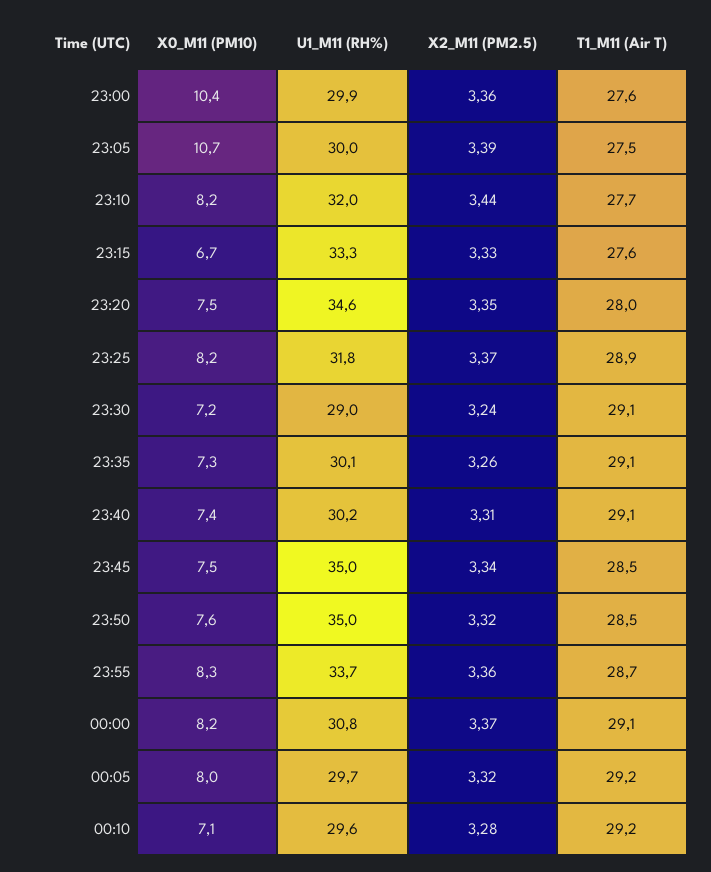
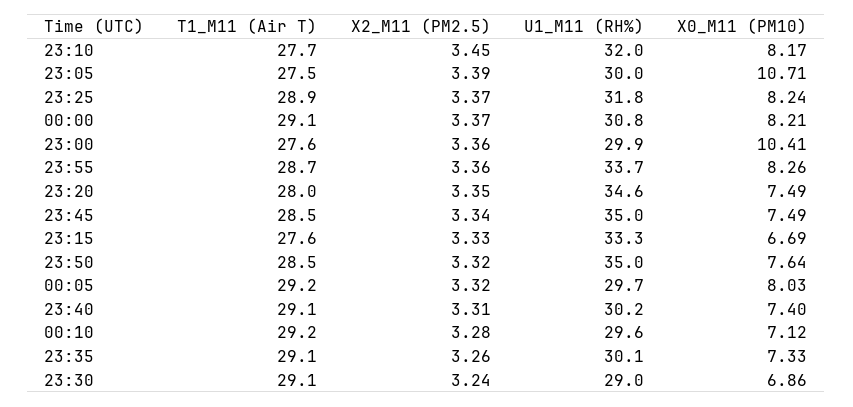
  {
    "X0_M11 (PM10)": {
      "23:00": 10.41,
      "23:05": 10.71,
      "23:10": 8.17,
      "23:15": 6.69,
      "23:20": 7.49,
      "23:25": 8.24,
-     "23:30": 7.2,
+     "23:30": 6.86,
      "23:35": 7.33,
      "23:40": 7.4,
      "23:45": 7.49,
      "23:50": 7.64,
      "23:55": 8.26,
      "00:00": 8.21,
      "00:05": 8.03,
      "00:10": 7.12
    },
    "U1_M11 (RH%)": {
      "23:00": 29.9,
      "23:05": 30,
      "23:10": 32,
      "23:15": 33.3,
      "23:20": 34.6,
      "23:25": 31.8,
      "23:30": 29,
      "23:35": 30.1,
      "23:40": 30.2,
      "23:45": 35,
      "23:50": 35,
      "23:55": 33.7,
      "00:00": 30.8,
      "00:05": 29.7,
      "00:10": 29.6
    },
    "X2_M11 (PM2.5)": {
      "23:00": 3.36,
      "23:05": 3.39,
-     "23:10": 3.44,
+     "23:10": 3.45,
      "23:15": 3.33,
      "23:20": 3.35,
      "23:25": 3.37,
      "23:30": 3.24,
      "23:35": 3.26,
      "23:40": 3.31,
      "23:45": 3.34,
      "23:50": 3.32,
      "23:55": 3.36,
      "00:00": 3.37,
      "00:05": 3.32,
      "00:10": 3.28
    },
    "T1_M11 (Air T)": {
      "23:00": 27.6,
      "23:05": 27.5,
      "23:10": 27.7,
      "23:15": 27.6,
      "23:20": 28,
      "23:25": 28.9,
      "23:30": 29.1,
      "23:35": 29.1,
      "23:40": 29.1,
      "23:45": 28.5,
      "23:50": 28.5,
      "23:55": 28.7,
      "00:00": 29.1,
      "00:05": 29.2,
      "00:10": 29.2
    }
  }

